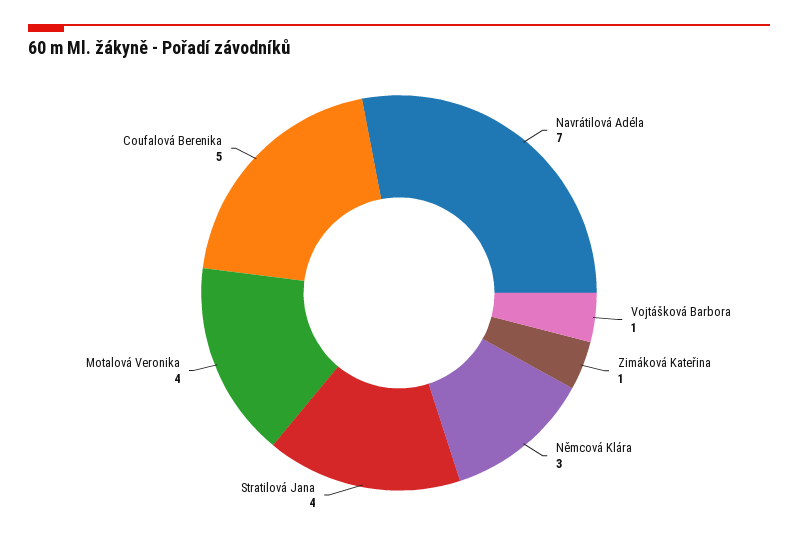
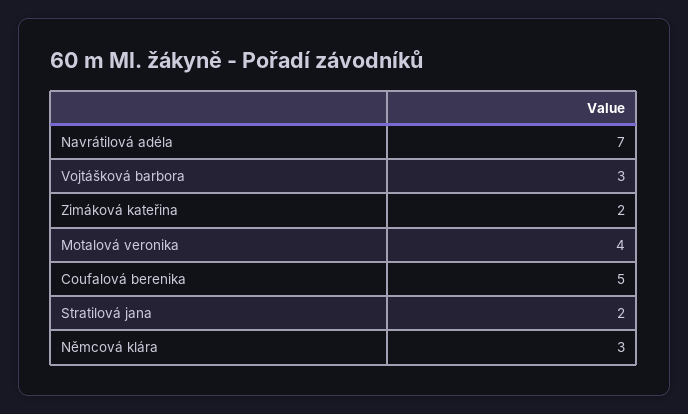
  {
    "Navrátilová Adéla": 7,
-   "Vojtášková Barbora": 1,
+   "Vojtášková Barbora": 3,
-   "Zimáková Kateřina": 1,
+   "Zimáková Kateřina": 2,
    "Němcová Klára": 3,
-   "Stratilová Jana": 4,
+   "Stratilová Jana": 2,
    "Motalová Veronika": 4,
    "Coufalová Berenika": 5
  }

